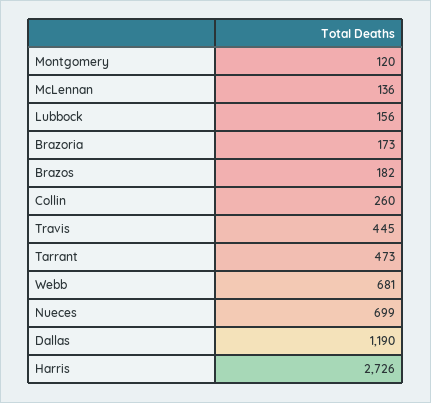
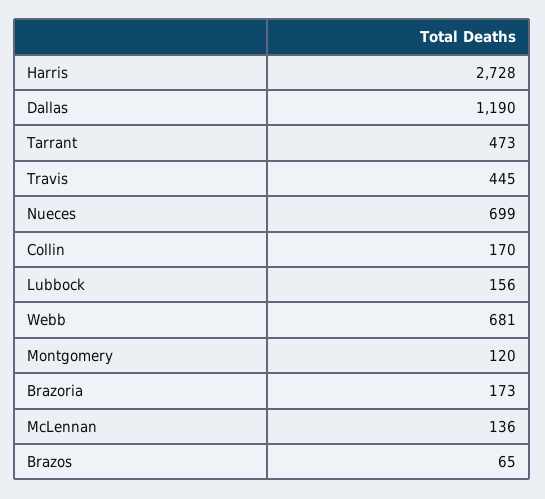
  {
    "Montgomery": 120,
    "McLennan": 136,
    "Lubbock": 156,
    "Brazoria": 173,
-   "Brazos": 182,
+   "Brazos": 65,
-   "Collin": 260,
+   "Collin": 170,
    "Travis": 445,
    "Tarrant": 473,
    "Webb": 681,
    "Nueces": 699,
    "Dallas": 1190,
-   "Harris": 2726
+   "Harris": 2728
  }

